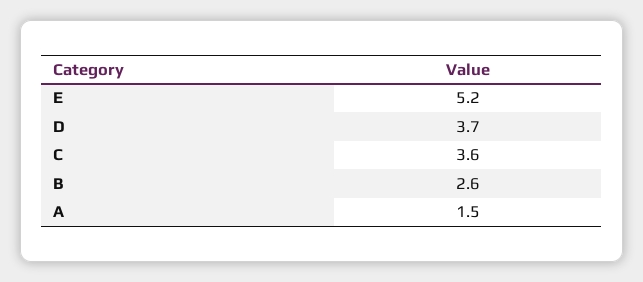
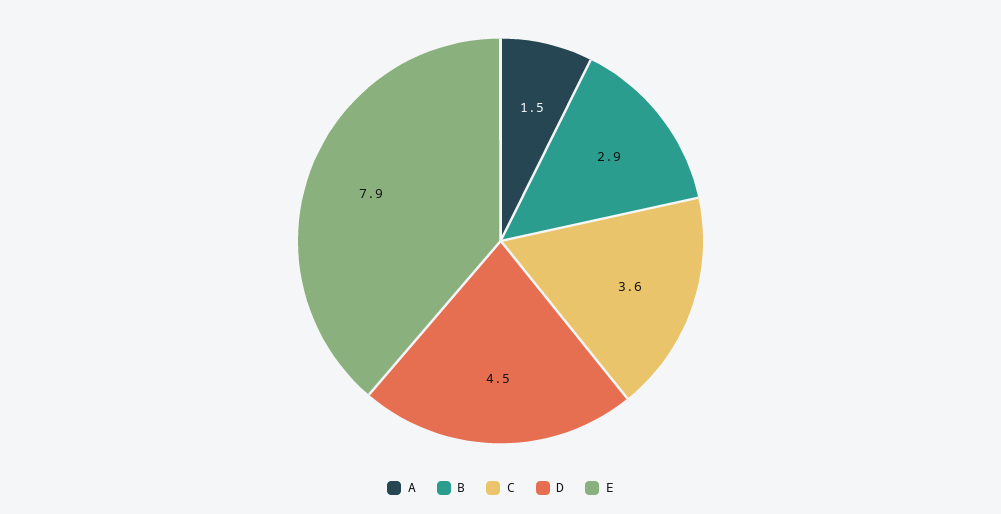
  {
-   "E": 5.2,
+   "E": 7.9,
-   "D": 3.7,
+   "D": 4.5,
    "C": 3.6,
-   "B": 2.6,
+   "B": 2.9,
    "A": 1.5
  }

